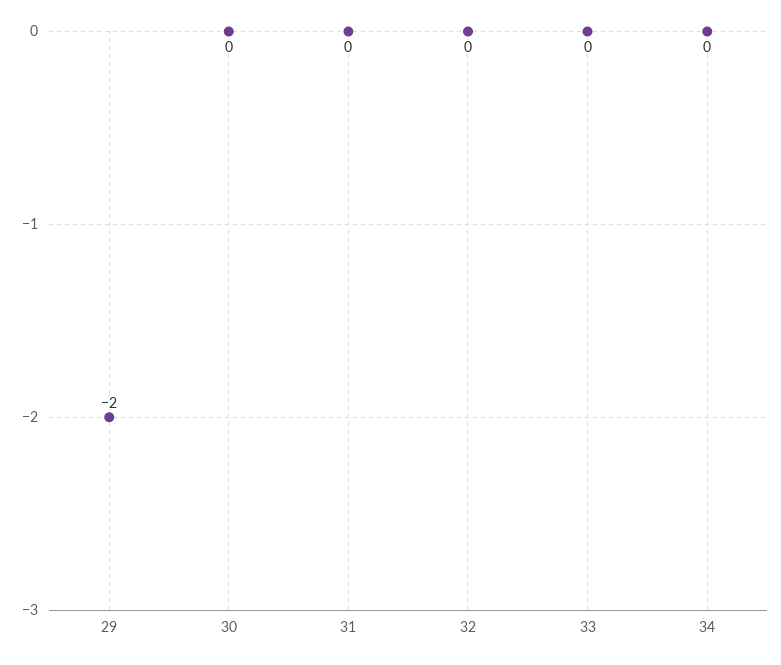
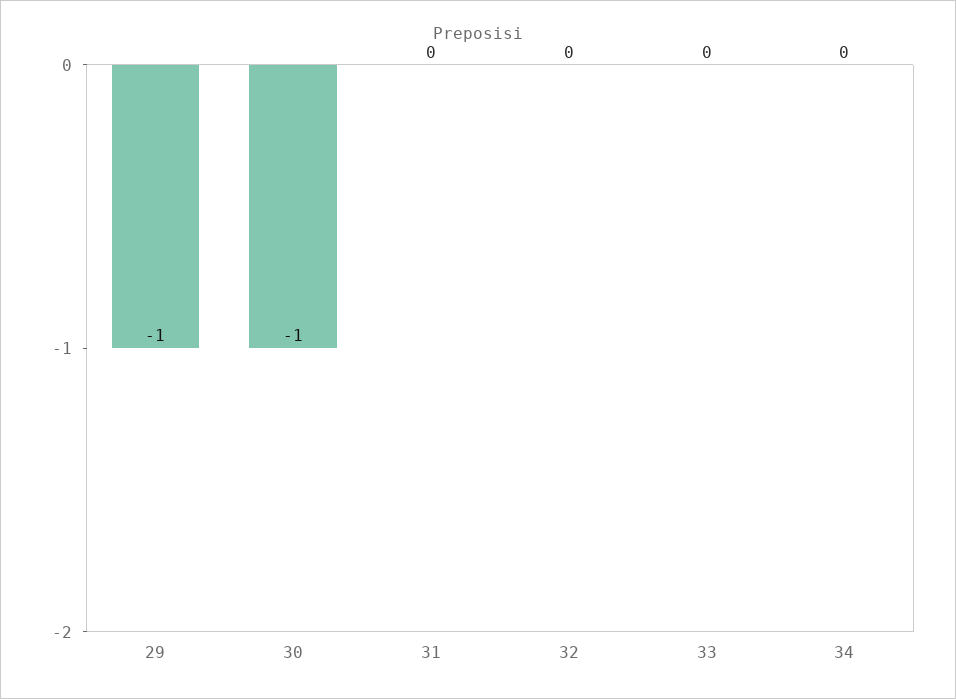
  {
-   "29": -2,
+   "29": -1,
-   "30": 0,
+   "30": -1,
    "31": 0,
    "32": 0,
    "33": 0,
    "34": 0
  }

